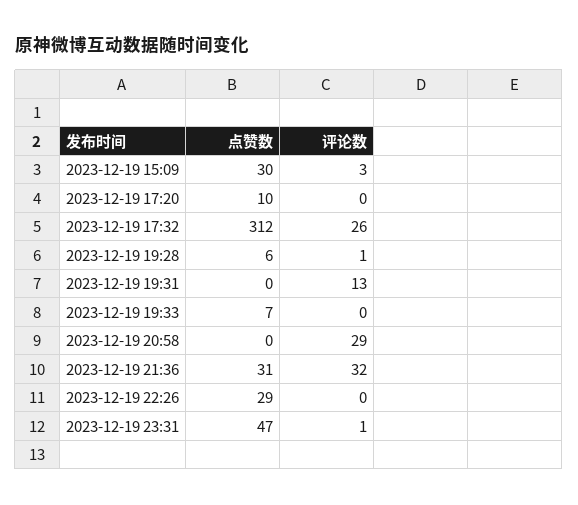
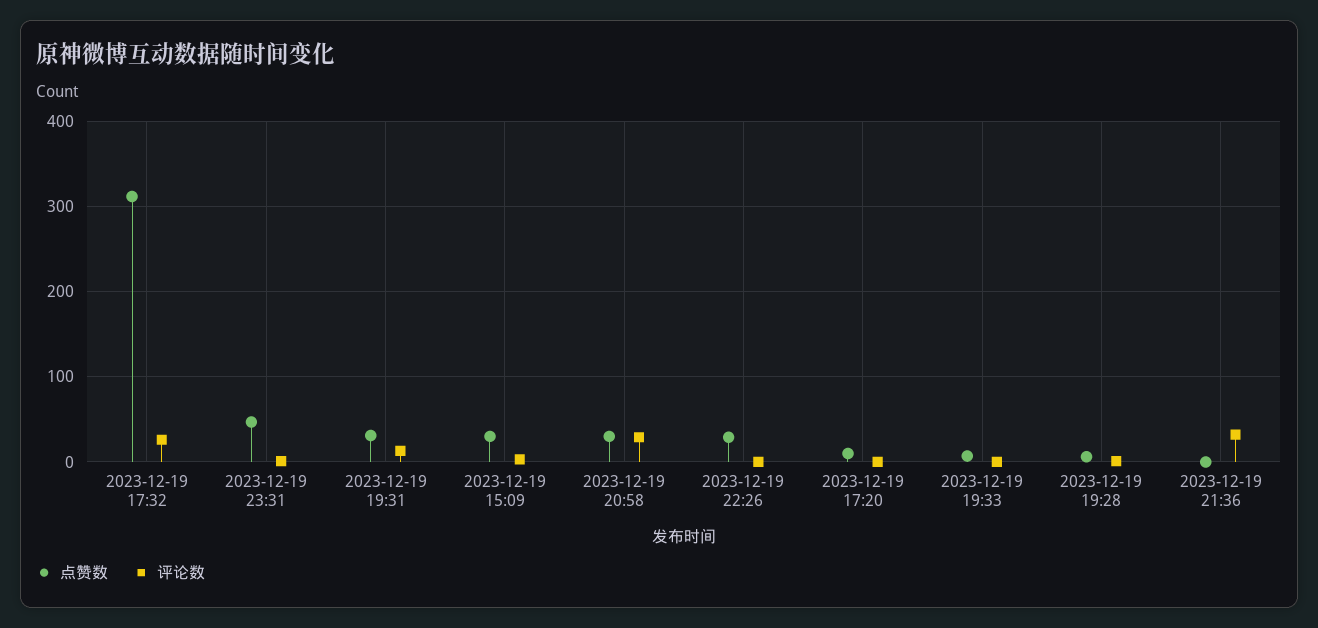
  {
    "点赞数": {
      "2023-12-19 15:09": 30,
      "2023-12-19 17:20": 10,
      "2023-12-19 17:32": 312,
      "2023-12-19 19:28": 6,
-     "2023-12-19 19:31": 0,
+     "2023-12-19 19:31": 30,
      "2023-12-19 19:33": 7,
-     "2023-12-19 20:58": 0,
+     "2023-12-19 20:58": 30,
-     "2023-12-19 21:36": 31,
+     "2023-12-19 21:36": 0,
      "2023-12-19 22:26": 29,
      "2023-12-19 23:31": 47
    },
    "评论数": {
      "2023-12-19 15:09": 3,
      "2023-12-19 17:20": 0,
      "2023-12-19 17:32": 26,
      "2023-12-19 19:28": 1,
      "2023-12-19 19:31": 13,
      "2023-12-19 19:33": 0,
      "2023-12-19 20:58": 29,
      "2023-12-19 21:36": 32,
      "2023-12-19 22:26": 0,
      "2023-12-19 23:31": 1
    }
  }

